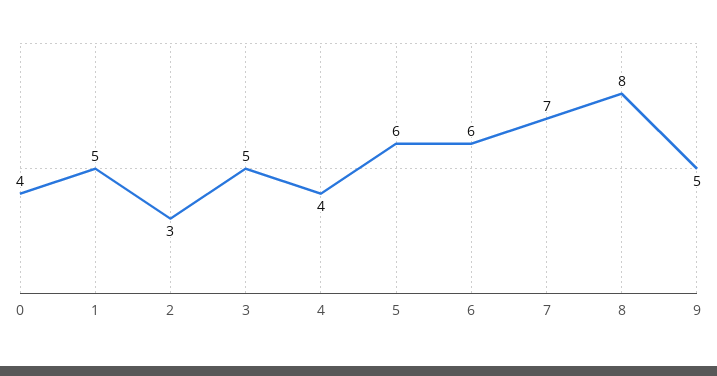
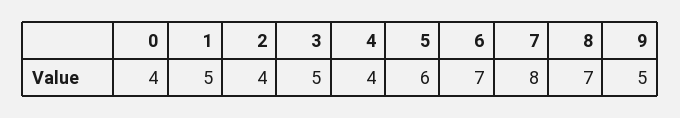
  {
    "0": 4,
    "1": 5,
-   "2": 3,
+   "2": 4,
    "3": 5,
    "4": 4,
    "5": 6,
-   "6": 6,
+   "6": 7,
-   "7": 7,
+   "7": 8,
-   "8": 8,
+   "8": 7,
    "9": 5
  }

